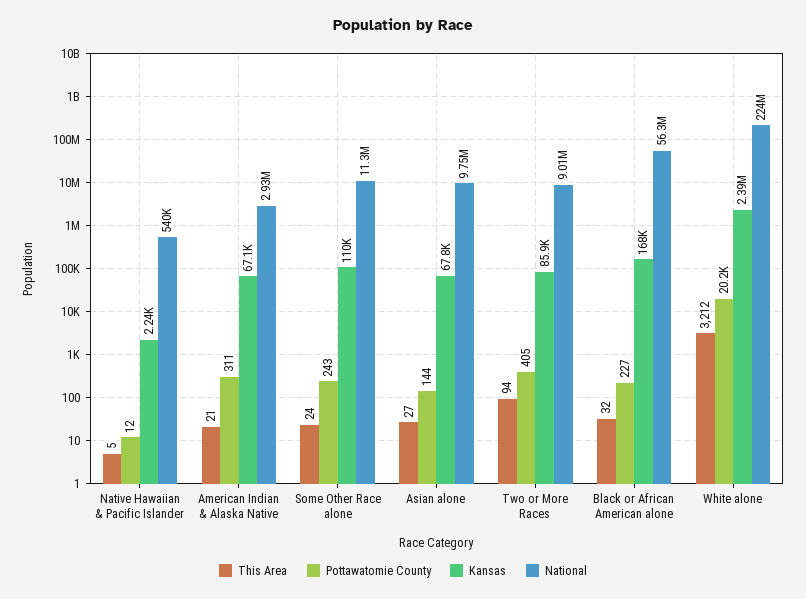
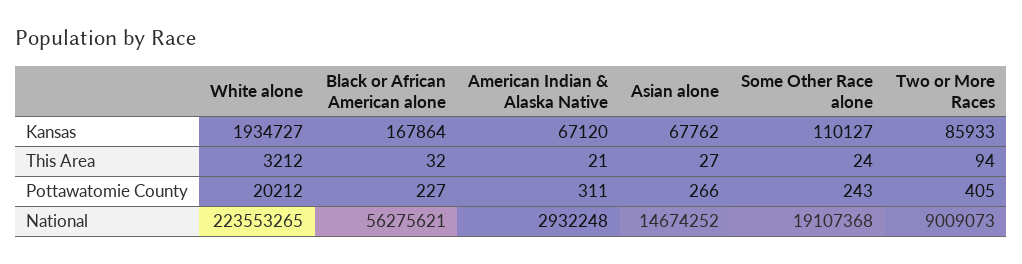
  {
    "This Area": {
-     "Native Hawaiian & Pacific Islander": 5,
      "American Indian & Alaska Native": 21,
      "Some Other Race alone": 24,
      "Asian alone": 27,
      "Two or More Races": 94,
      "Black or African American alone": 32,
      "White alone": 3212
    },
    "Pottawatomie County": {
-     "Native Hawaiian & Pacific Islander": 12,
      "American Indian & Alaska Native": 311,
      "Some Other Race alone": 243,
-     "Asian alone": 144,
+     "Asian alone": 266,
      "Two or More Races": 405,
      "Black or African American alone": 227,
      "White alone": 20212
    },
    "Kansas": {
-     "Native Hawaiian & Pacific Islander": 2240,
      "American Indian & Alaska Native": 67120,
      "Some Other Race alone": 110127,
      "Asian alone": 67762,
      "Two or More Races": 85933,
      "Black or African American alone": 167864,
-     "White alone": 2390000
+     "White alone": 1934727
    },
    "National": {
-     "Native Hawaiian & Pacific Islander": 540000,
      "American Indian & Alaska Native": 2932248,
-     "Some Other Race alone": 11300000,
+     "Some Other Race alone": 19107368,
-     "Asian alone": 9750000,
+     "Asian alone": 14674252,
      "Two or More Races": 9009073,
      "Black or African American alone": 56275621,
      "White alone": 223553265
    }
  }

